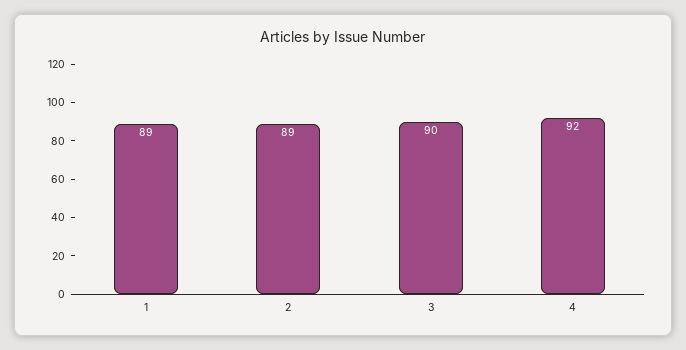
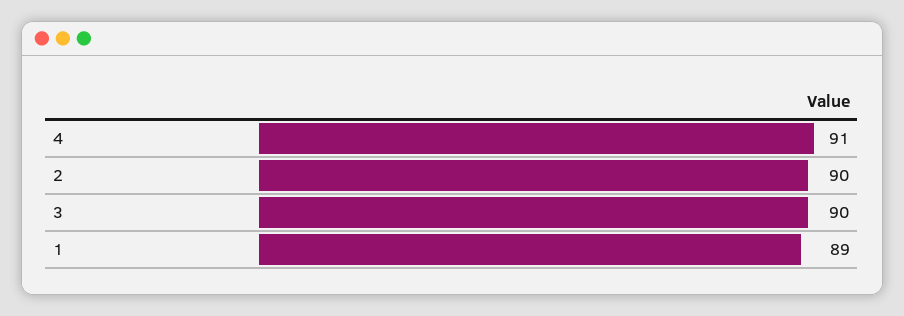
  {
    "1": 89,
-   "2": 89,
+   "2": 90,
    "3": 90,
-   "4": 92
+   "4": 91
  }

